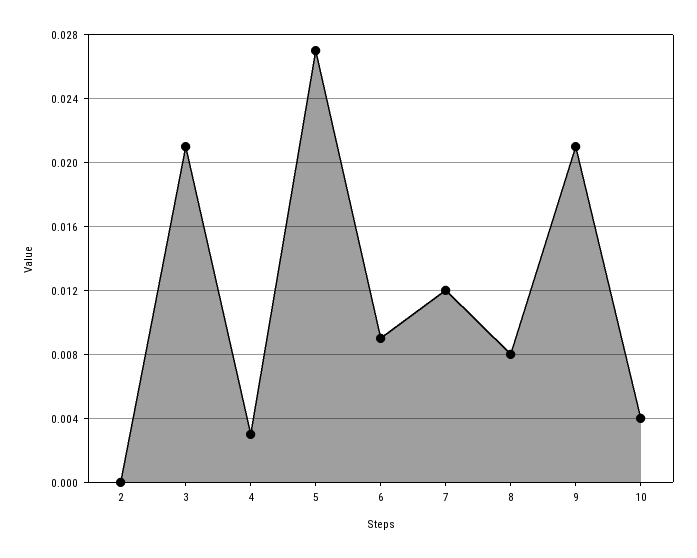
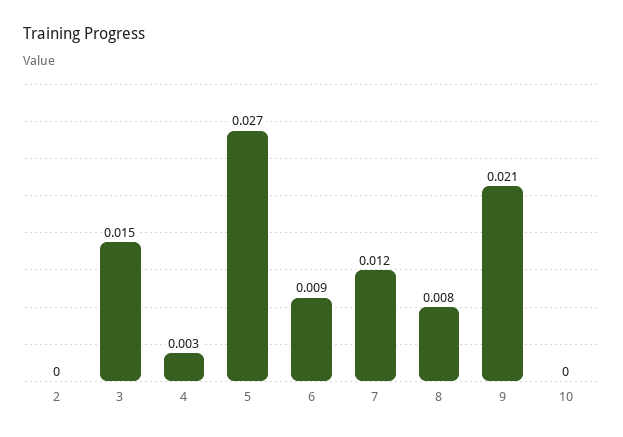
  {
    "2": 0,
-   "3": 0.021,
+   "3": 0.015,
    "4": 0.003,
    "5": 0.027,
    "6": 0.009,
    "7": 0.012,
    "8": 0.008,
    "9": 0.021,
-   "10": 0.004
+   "10": 0
  }

